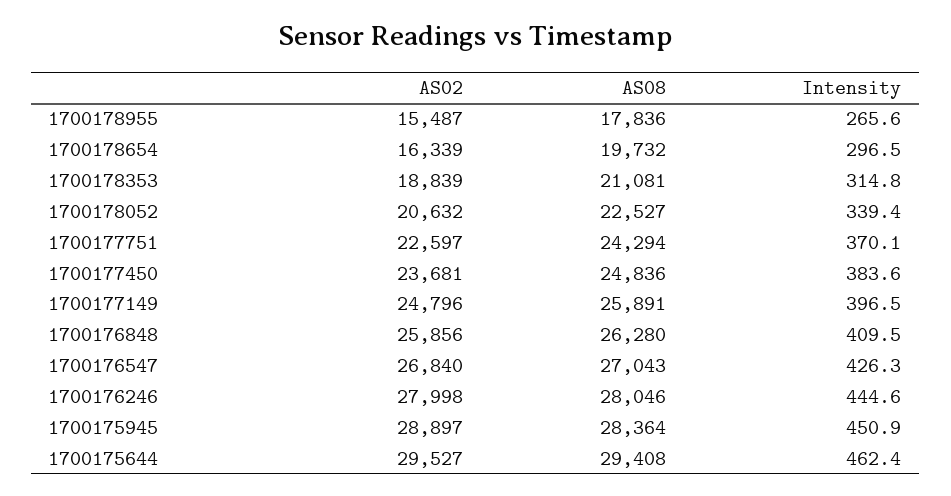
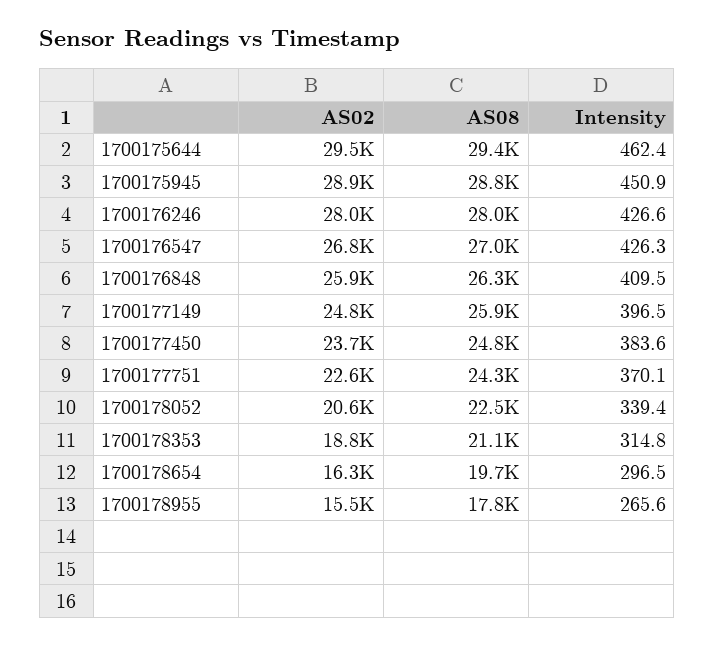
  {
    "AS02": {
      "1700178955": 15487,
      "1700178654": 16339,
      "1700178353": 18839,
      "1700178052": 20632,
      "1700177751": 22597,
      "1700177450": 23681,
      "1700177149": 24796,
      "1700176848": 25856,
      "1700176547": 26840,
      "1700176246": 27998,
      "1700175945": 28897,
      "1700175644": 29527
    },
    "AS08": {
      "1700178955": 17836,
      "1700178654": 19732,
      "1700178353": 21081,
      "1700178052": 22527,
      "1700177751": 24294,
      "1700177450": 24836,
      "1700177149": 25891,
      "1700176848": 26280,
      "1700176547": 27043,
      "1700176246": 28046,
-     "1700175945": 28364,
+     "1700175945": 28800,
      "1700175644": 29408
    },
    "Intensity": {
      "1700178955": 265.6,
      "1700178654": 296.5,
      "1700178353": 314.8,
      "1700178052": 339.4,
      "1700177751": 370.1,
      "1700177450": 383.6,
      "1700177149": 396.5,
      "1700176848": 409.5,
      "1700176547": 426.3,
-     "1700176246": 444.6,
+     "1700176246": 426.6,
      "1700175945": 450.9,
      "1700175644": 462.4
    }
  }

